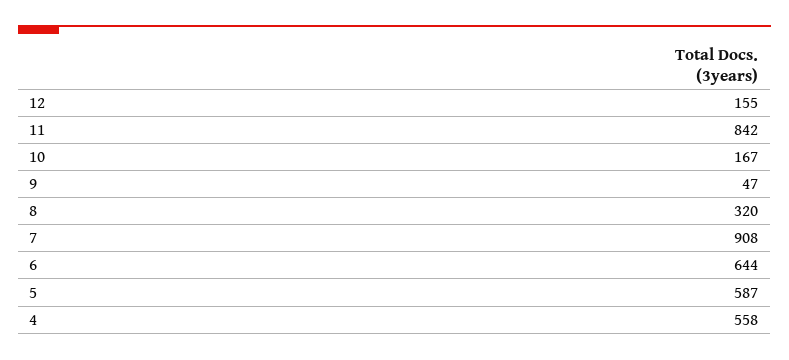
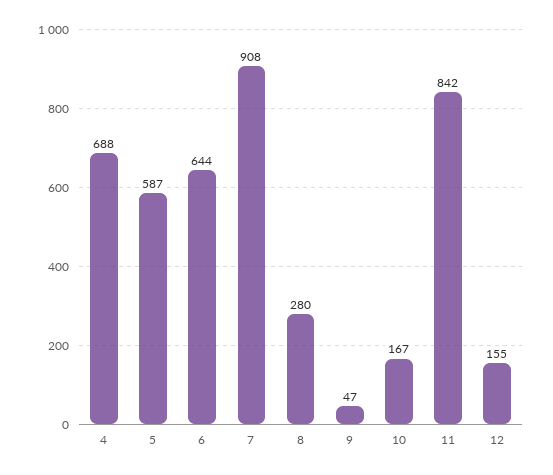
  {
    "12": 155,
    "11": 842,
    "10": 167,
    "9": 47,
-   "8": 320,
+   "8": 280,
    "7": 908,
    "6": 644,
    "5": 587,
-   "4": 558
+   "4": 688
  }

